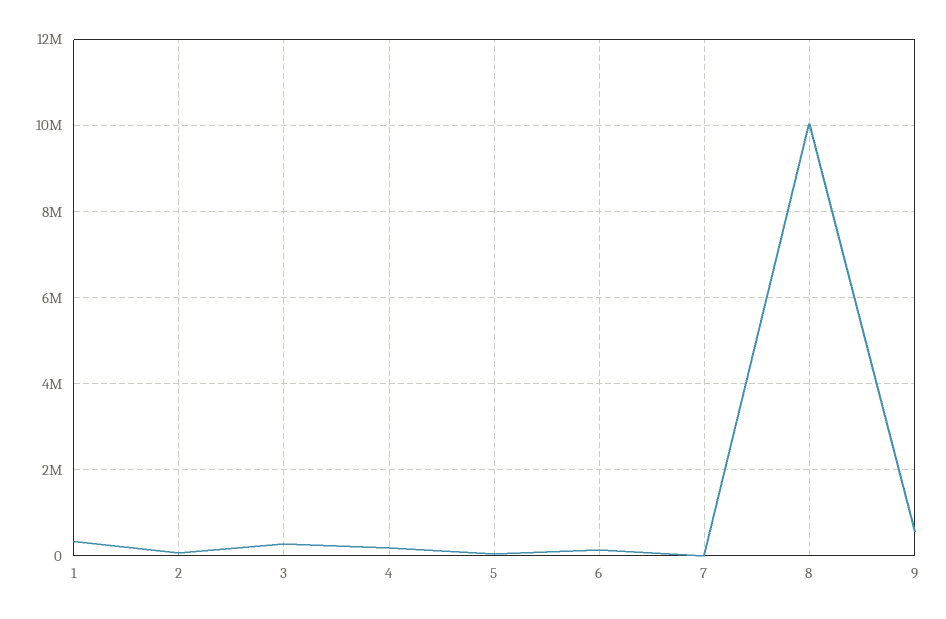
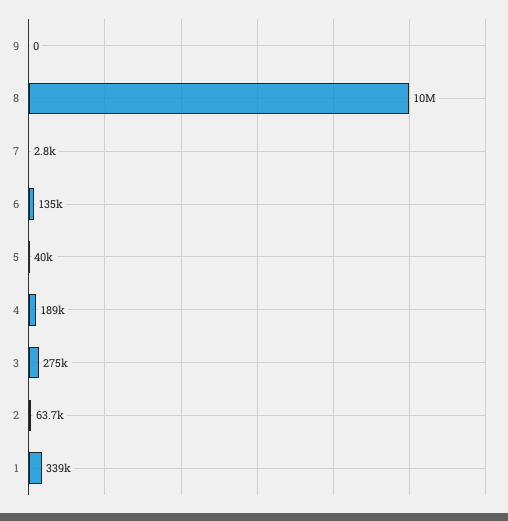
  {
    "1": 339000,
    "2": 63700,
    "3": 275000,
    "4": 189000,
    "5": 40000,
    "6": 135000,
    "7": 2800,
    "8": 10000000,
-   "9": 600000
+   "9": 0
  }

